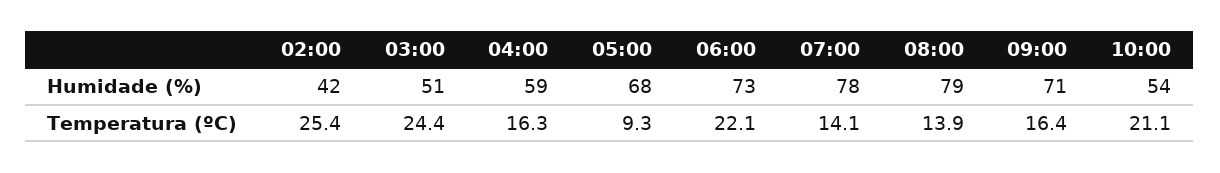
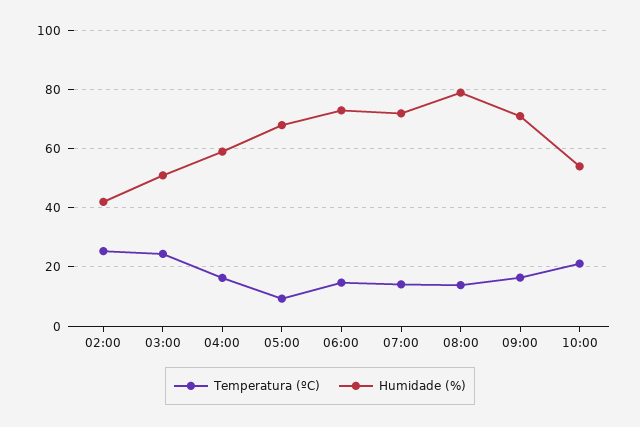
  {
    "Humidade (%)": {
      "02:00": 42,
      "03:00": 51,
      "04:00": 59,
      "05:00": 68,
      "06:00": 73,
-     "07:00": 78,
+     "07:00": 72.5,
      "08:00": 79,
      "09:00": 71,
      "10:00": 54
    },
    "Temperatura (ºC)": {
      "02:00": 25.4,
      "03:00": 24.4,
      "04:00": 16.3,
      "05:00": 9.3,
-     "06:00": 22.1,
+     "06:00": 15,
      "07:00": 14.1,
      "08:00": 13.9,
      "09:00": 16.4,
      "10:00": 21.1
    }
  }

